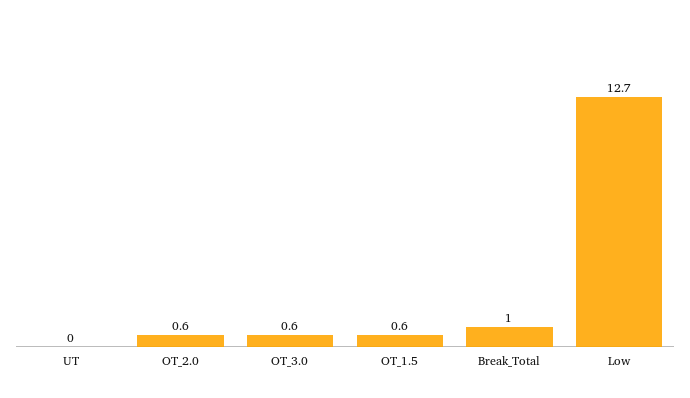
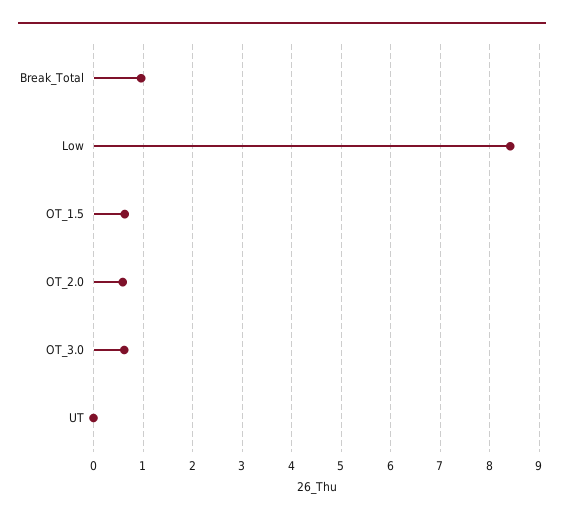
  {
    "UT": 0,
    "OT_2.0": 0.6,
    "OT_3.0": 0.6,
    "OT_1.5": 0.6,
    "Break_Total": 1,
-   "Low": 12.7
+   "Low": 8.4
  }

